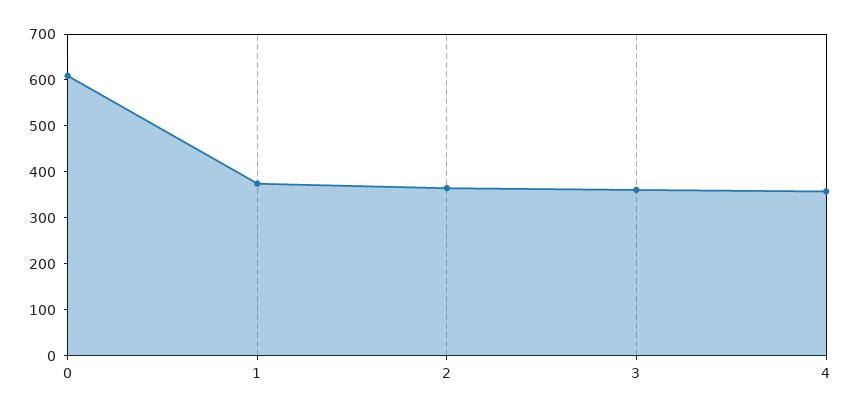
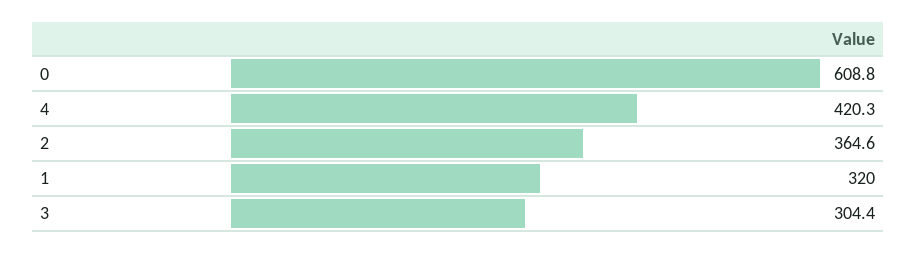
  {
    "0": 608.8,
-   "1": 380,
+   "1": 320,
    "2": 364.6,
-   "3": 360,
+   "3": 304.4,
-   "4": 360
+   "4": 420.3
  }

